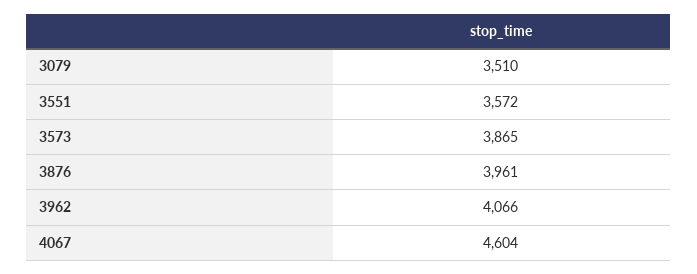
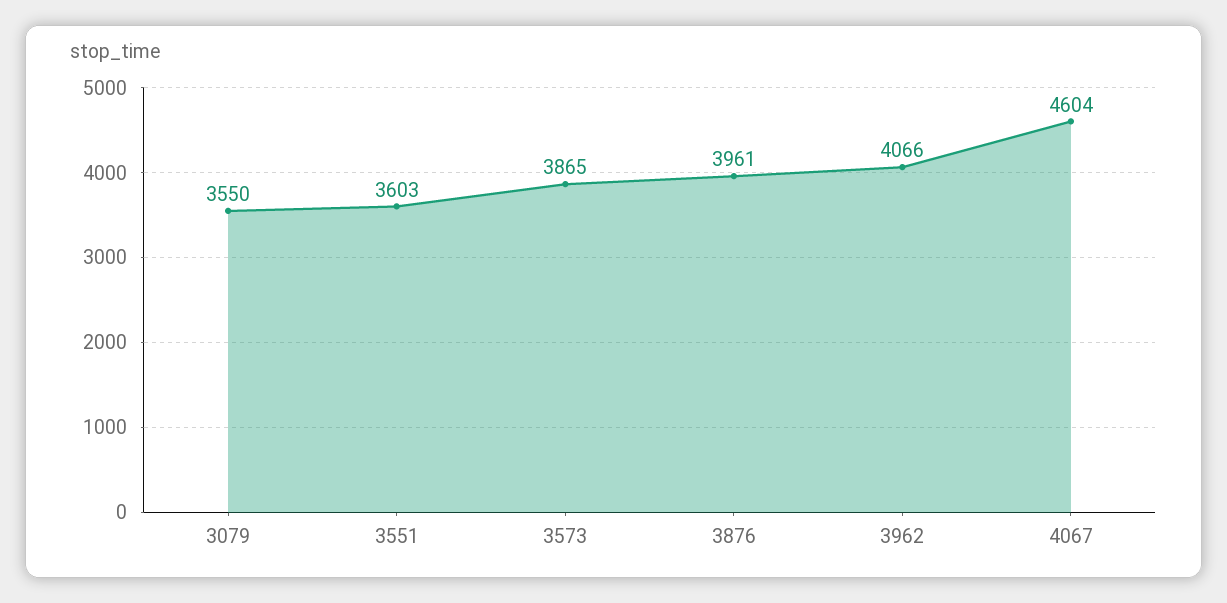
  {
-   "3079": 3510,
+   "3079": 3550,
-   "3551": 3572,
+   "3551": 3603,
    "3573": 3865,
    "3876": 3961,
    "3962": 4066,
    "4067": 4604
  }

